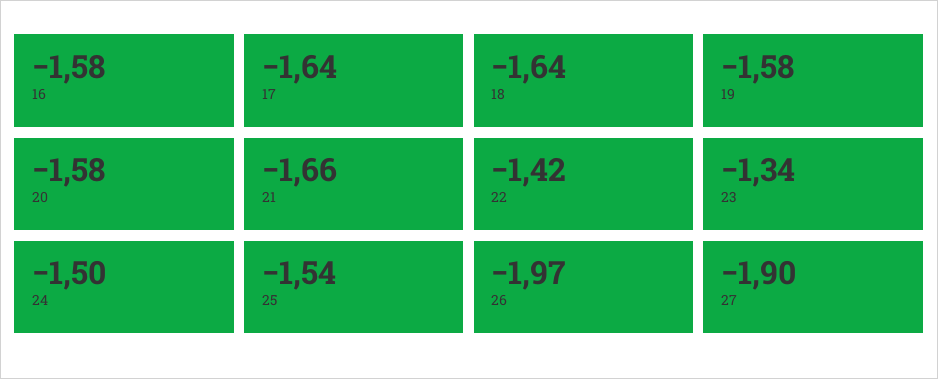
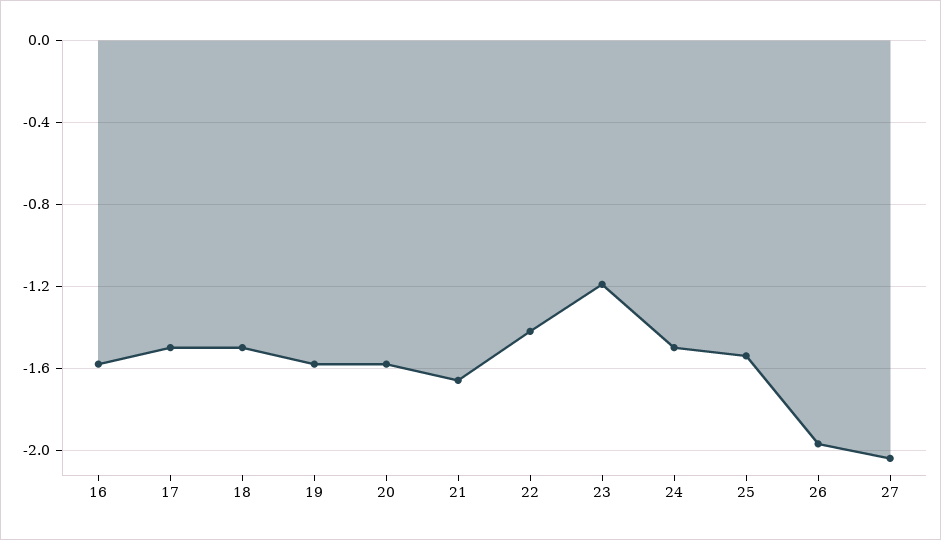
  {
    "16": -1.58,
-   "17": -1.64,
+   "17": -1.5,
-   "18": -1.64,
+   "18": -1.5,
    "19": -1.58,
    "20": -1.58,
    "21": -1.66,
    "22": -1.42,
-   "23": -1.34,
+   "23": -1.2,
    "24": -1.5,
    "25": -1.54,
    "26": -1.97,
-   "27": -1.9
+   "27": -2.05
  }

